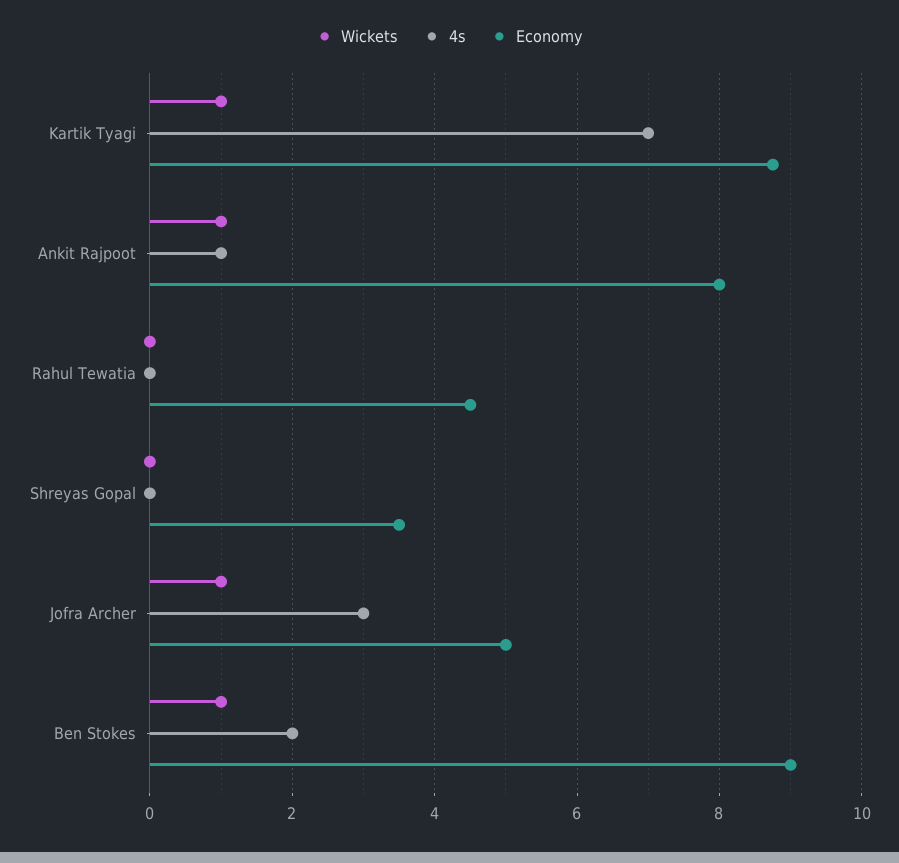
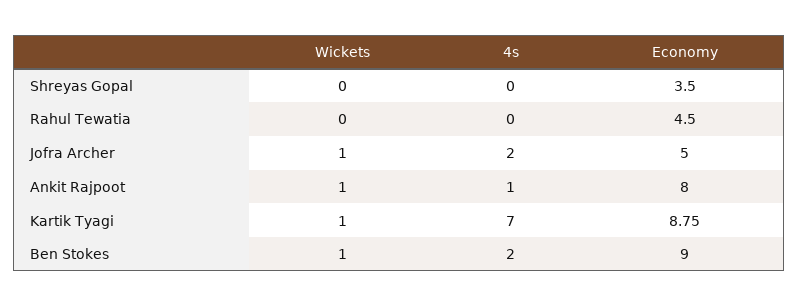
  {
    "Wickets": {
      "Kartik Tyagi": 1,
      "Ankit Rajpoot": 1,
      "Rahul Tewatia": 0,
      "Shreyas Gopal": 0,
      "Jofra Archer": 1,
      "Ben Stokes": 1
    },
    "4s": {
      "Kartik Tyagi": 7,
      "Ankit Rajpoot": 1,
      "Rahul Tewatia": 0,
      "Shreyas Gopal": 0,
-     "Jofra Archer": 3,
+     "Jofra Archer": 2,
      "Ben Stokes": 2
    },
    "Economy": {
      "Kartik Tyagi": 8.75,
      "Ankit Rajpoot": 8,
      "Rahul Tewatia": 4.5,
      "Shreyas Gopal": 3.5,
      "Jofra Archer": 5,
      "Ben Stokes": 9
    }
  }

